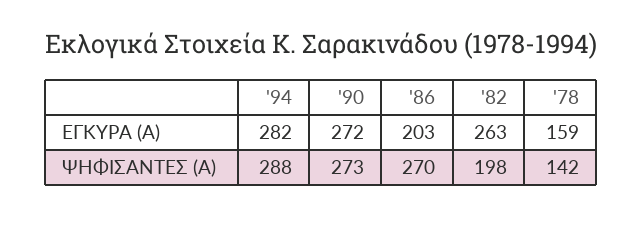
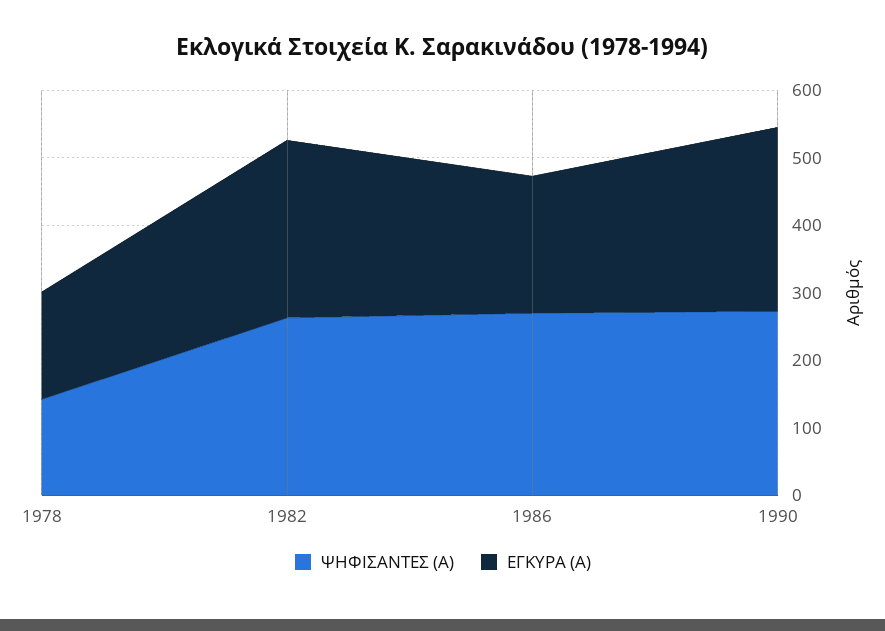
  {
    "ΕΓΚΥΡΑ (Α)": {
-     "'94": 282,
      "'90": 272,
      "'86": 203,
      "'82": 263,
      "'78": 159
    },
    "ΨΗΦΙΣΑΝΤΕΣ (Α)": {
-     "'94": 288,
      "'90": 273,
      "'86": 270,
-     "'82": 198,
+     "'82": 260,
      "'78": 142
    }
  }

